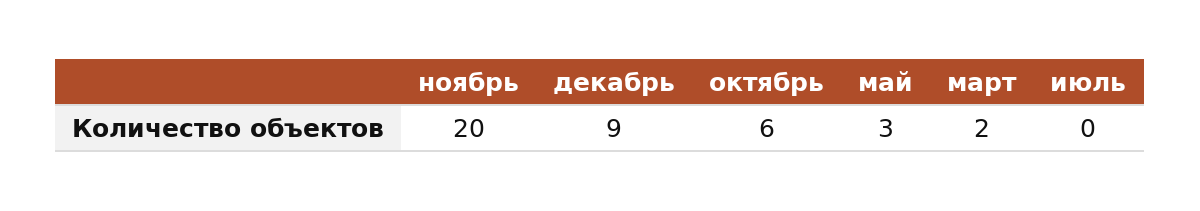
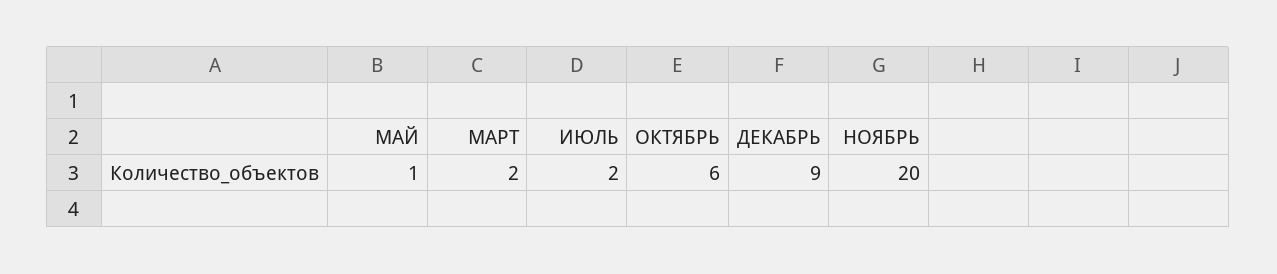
  {
    "ноябрь": 20,
    "декабрь": 9,
    "октябрь": 6,
-   "май": 3,
+   "май": 1,
    "март": 2,
-   "июль": 0
+   "июль": 2
  }

